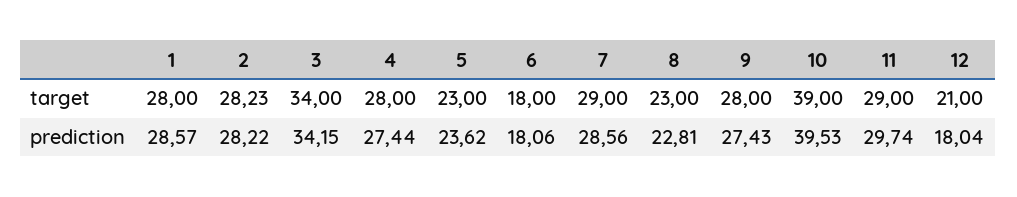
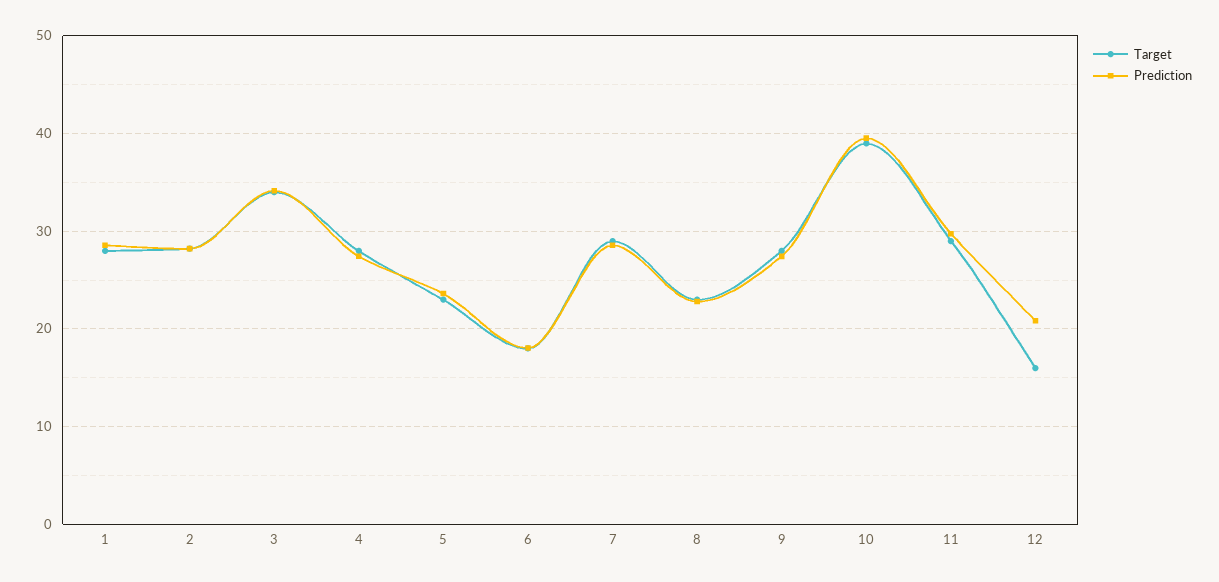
  {
    "target": {
      "1": 28,
      "2": 28.23,
      "3": 34,
      "4": 28,
      "5": 23,
      "6": 18,
      "7": 29,
      "8": 23,
      "9": 28,
      "10": 39,
      "11": 29,
-     "12": 21
+     "12": 16
    },
    "prediction": {
      "1": 28.57,
      "2": 28.22,
      "3": 34.15,
      "4": 27.44,
      "5": 23.62,
      "6": 18.06,
      "7": 28.56,
      "8": 22.81,
      "9": 27.43,
      "10": 39.53,
      "11": 29.74,
-     "12": 18.04
+     "12": 21
    }
  }

